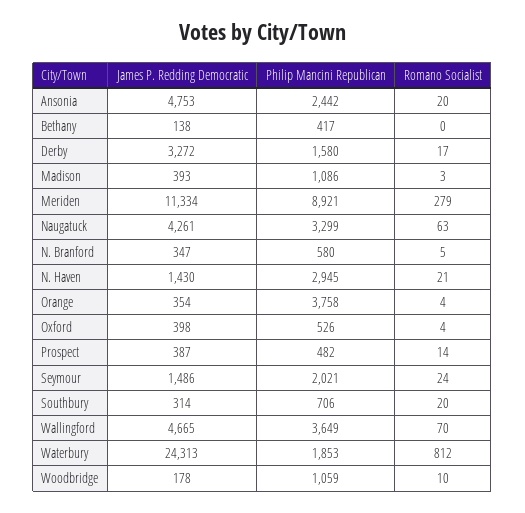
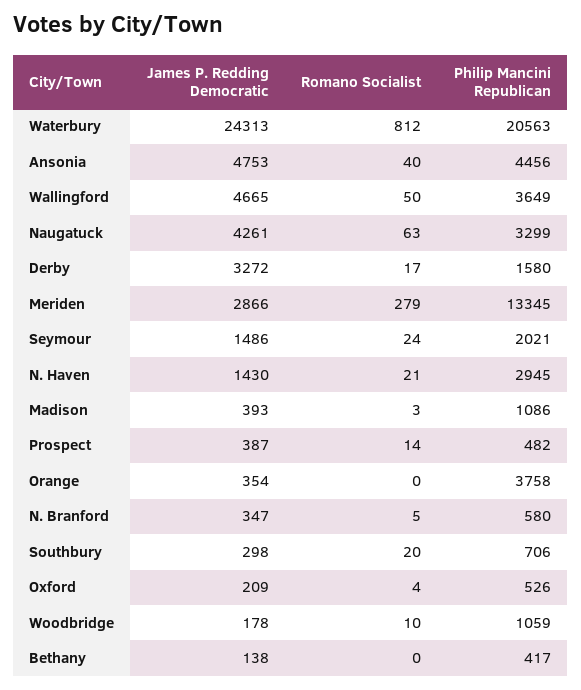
  {
    "James P. Redding Democratic": {
      "Ansonia": 4753,
      "Bethany": 138,
      "Derby": 3272,
      "Madison": 393,
-     "Meriden": 11334,
+     "Meriden": 2866,
      "Naugatuck": 4261,
      "N. Branford": 347,
      "N. Haven": 1430,
      "Orange": 354,
-     "Oxford": 398,
+     "Oxford": 209,
      "Prospect": 387,
      "Seymour": 1486,
-     "Southbury": 314,
+     "Southbury": 298,
      "Wallingford": 4665,
      "Waterbury": 24313,
      "Woodbridge": 178
    },
    "Philip Mancini Republican": {
-     "Ansonia": 2442,
+     "Ansonia": 4456,
      "Bethany": 417,
      "Derby": 1580,
      "Madison": 1086,
-     "Meriden": 8921,
+     "Meriden": 13345,
      "Naugatuck": 3299,
      "N. Branford": 580,
      "N. Haven": 2945,
      "Orange": 3758,
      "Oxford": 526,
      "Prospect": 482,
      "Seymour": 2021,
      "Southbury": 706,
      "Wallingford": 3649,
-     "Waterbury": 1853,
+     "Waterbury": 20563,
      "Woodbridge": 1059
    },
    "Romano Socialist": {
-     "Ansonia": 20,
+     "Ansonia": 40,
      "Bethany": 0,
      "Derby": 17,
      "Madison": 3,
      "Meriden": 279,
      "Naugatuck": 63,
      "N. Branford": 5,
      "N. Haven": 21,
-     "Orange": 4,
+     "Orange": 0,
      "Oxford": 4,
      "Prospect": 14,
      "Seymour": 24,
      "Southbury": 20,
-     "Wallingford": 70,
+     "Wallingford": 50,
      "Waterbury": 812,
      "Woodbridge": 10
    }
  }

